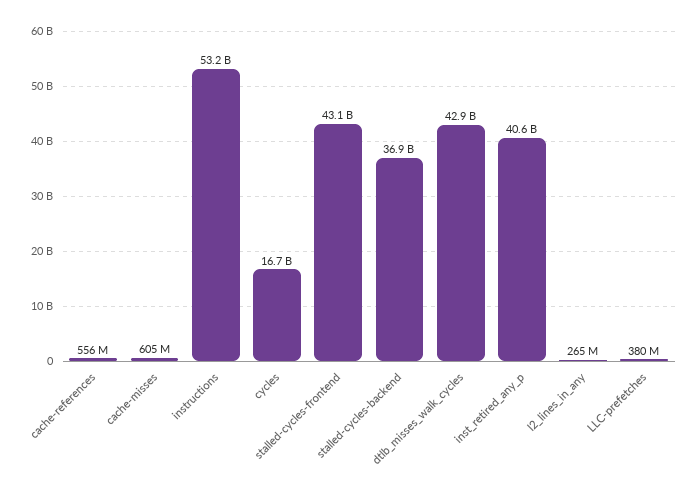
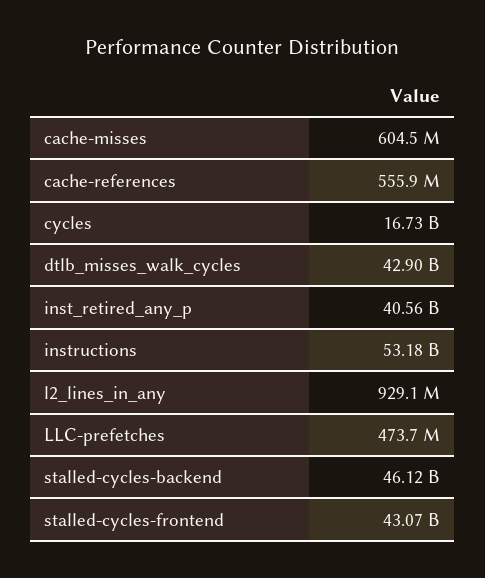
  {
    "cache-references": 555900000,
    "cache-misses": 604500000,
    "instructions": 53180000000,
    "cycles": 16730000000,
    "stalled-cycles-frontend": 43070000000,
-   "stalled-cycles-backend": 36900000000,
+   "stalled-cycles-backend": 46120000000,
    "dtlb_misses_walk_cycles": 42900000000,
    "inst_retired_any_p": 40560000000,
-   "l2_lines_in_any": 265000000,
+   "l2_lines_in_any": 929100000,
-   "LLC-prefetches": 380000000
+   "LLC-prefetches": 473700000
  }

